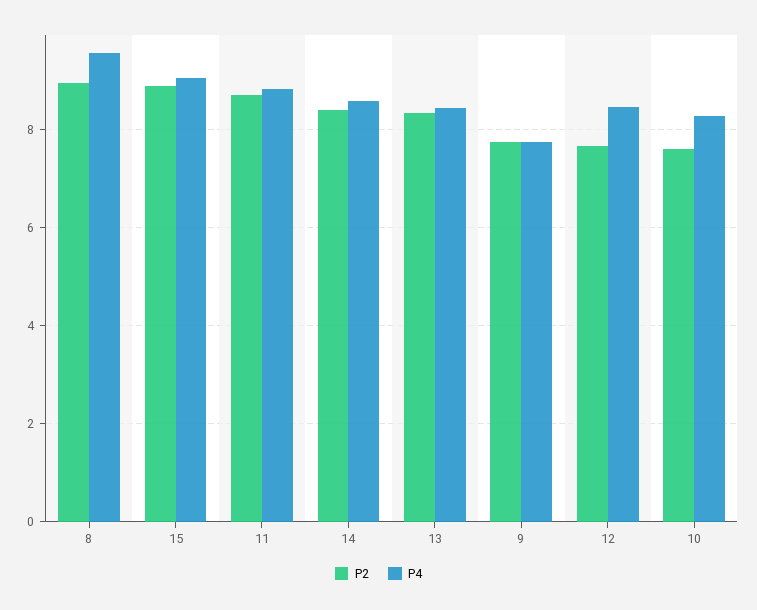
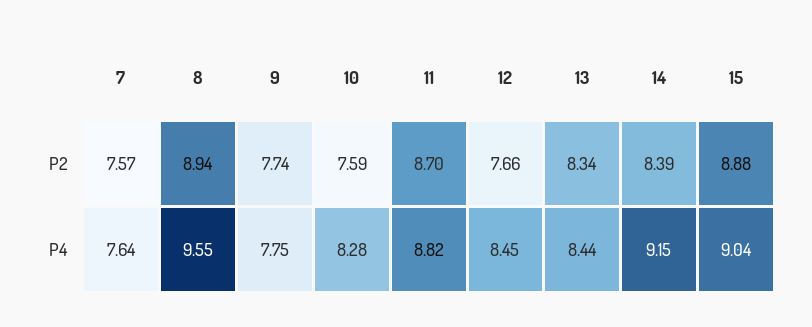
  {
    "P2": {
      "8": 8.94,
      "15": 8.88,
      "11": 8.7,
      "14": 8.39,
      "13": 8.34,
      "9": 7.74,
      "12": 7.66,
-     "10": 7.59
+     "10": 7.59,
+     "7": 7.57
    },
    "P4": {
      "8": 9.55,
      "15": 9.04,
      "11": 8.82,
-     "14": 8.6,
+     "14": 9.15,
      "13": 8.44,
      "9": 7.75,
      "12": 8.45,
-     "10": 8.28
+     "10": 8.28,
+     "7": 7.64
    }
  }

